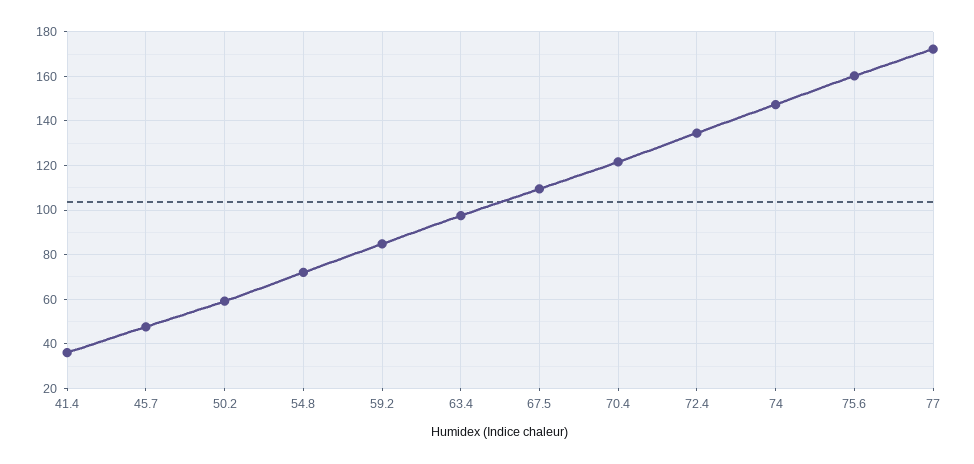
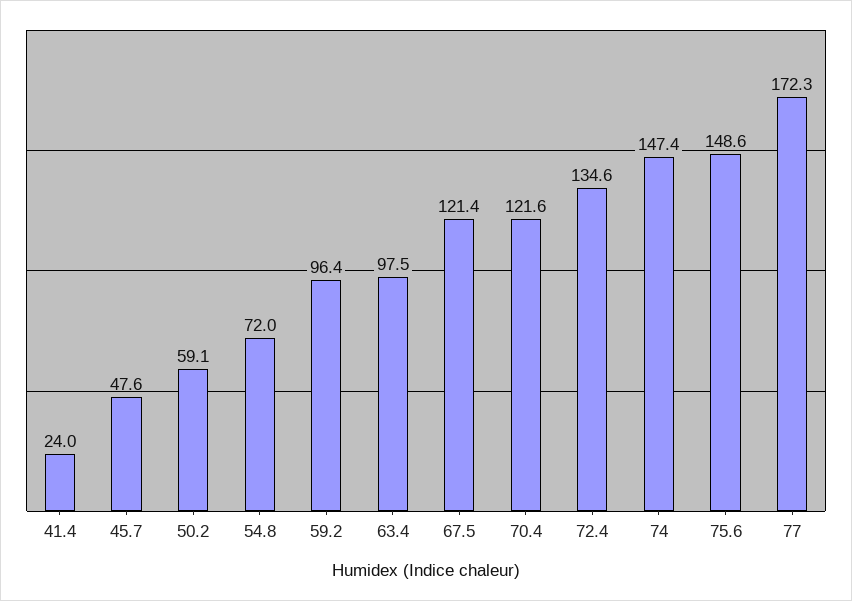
  {
-   "41.4": 35,
+   "41.4": 24,
    "45.7": 47.6,
    "50.2": 59.1,
    "54.8": 72,
-   "59.2": 85,
+   "59.2": 96.4,
    "63.4": 97.5,
-   "67.5": 110,
+   "67.5": 121.4,
    "70.4": 121.6,
    "72.4": 134.6,
    "74": 147.4,
-   "75.6": 160,
+   "75.6": 148.6,
    "77": 172.3
  }

